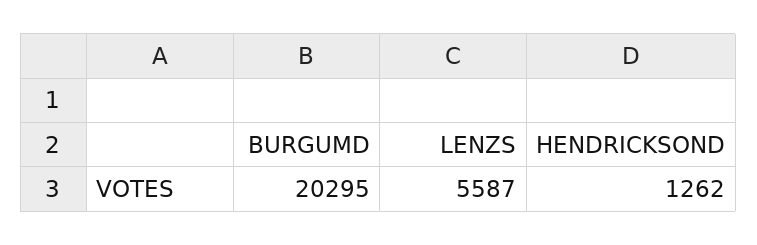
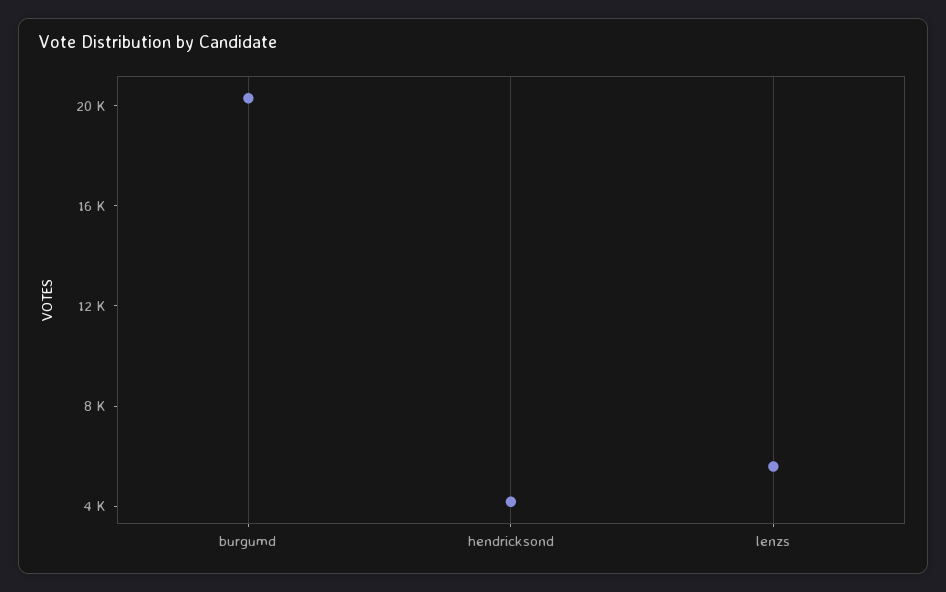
  {
    "BURGUMD": 20295,
    "LENZS": 5587,
-   "HENDRICKSOND": 1262
+   "HENDRICKSOND": 4000
  }

